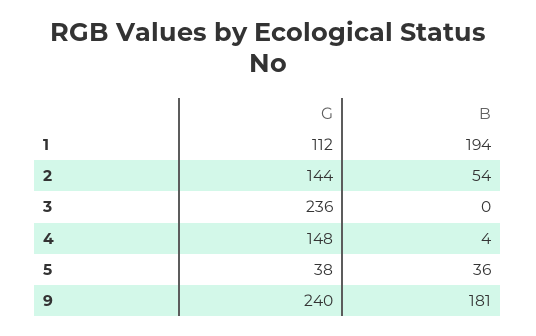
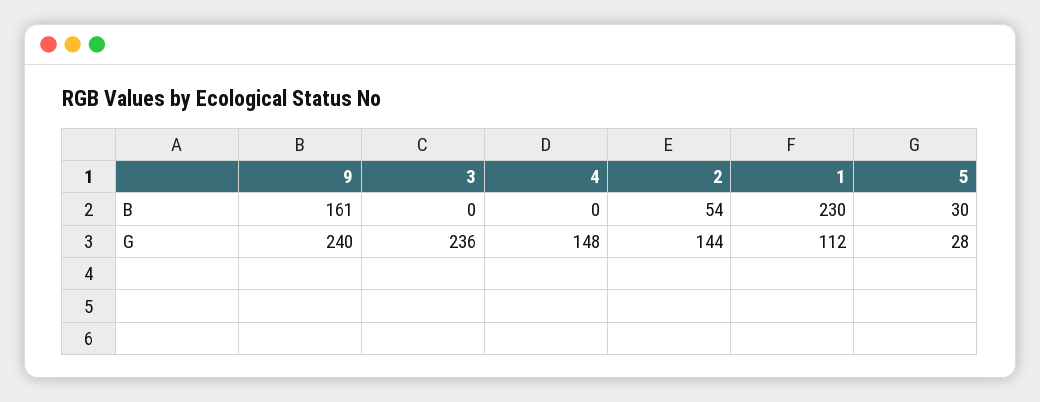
  {
    "G": {
      "1": 112,
      "2": 144,
      "3": 236,
      "4": 148,
-     "5": 38,
+     "5": 28,
      "9": 240
    },
    "B": {
-     "1": 194,
+     "1": 230,
      "2": 54,
      "3": 0,
-     "4": 4,
+     "4": 0,
-     "5": 36,
+     "5": 30,
-     "9": 181
+     "9": 161
    }
  }

